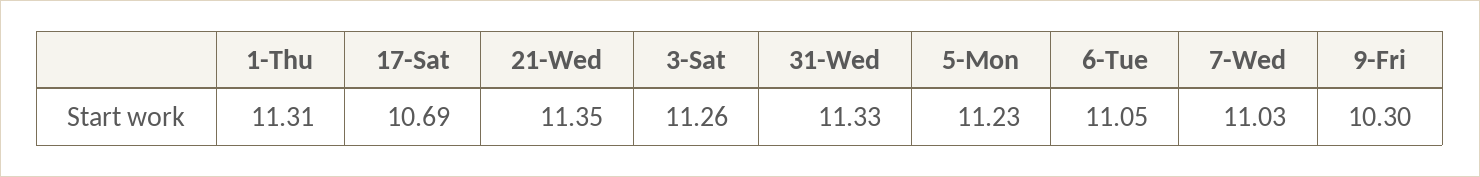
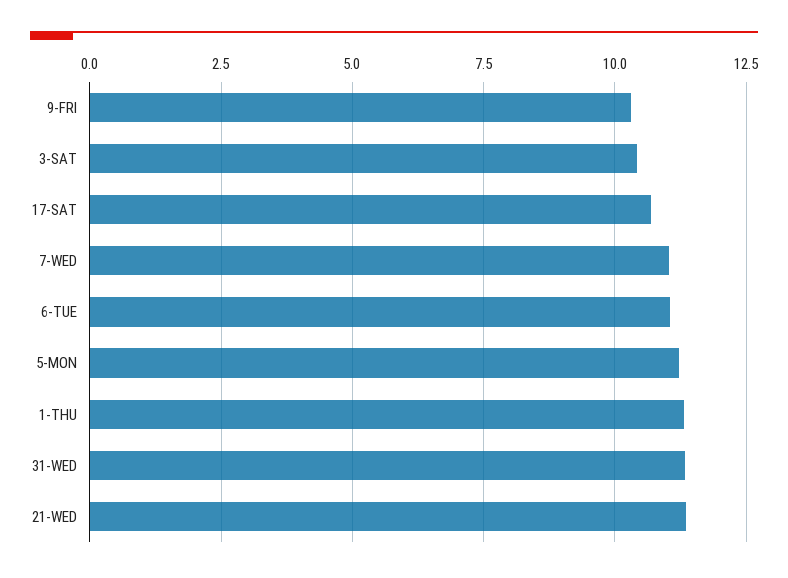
  {
    "1-Thu": 11.31,
    "17-Sat": 10.69,
    "21-Wed": 11.35,
-   "3-Sat": 11.26,
+   "3-Sat": 10.5,
    "31-Wed": 11.33,
    "5-Mon": 11.23,
    "6-Tue": 11.05,
    "7-Wed": 11.03,
    "9-Fri": 10.3
  }

